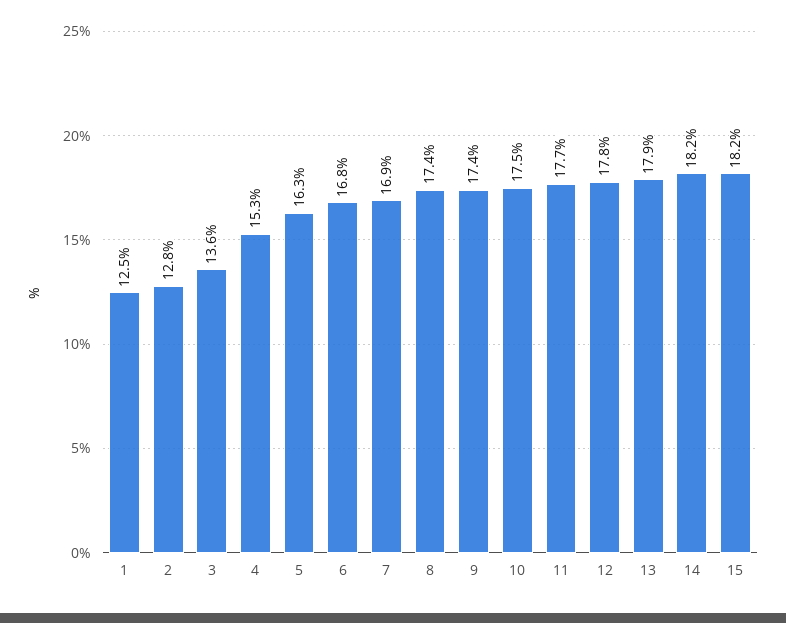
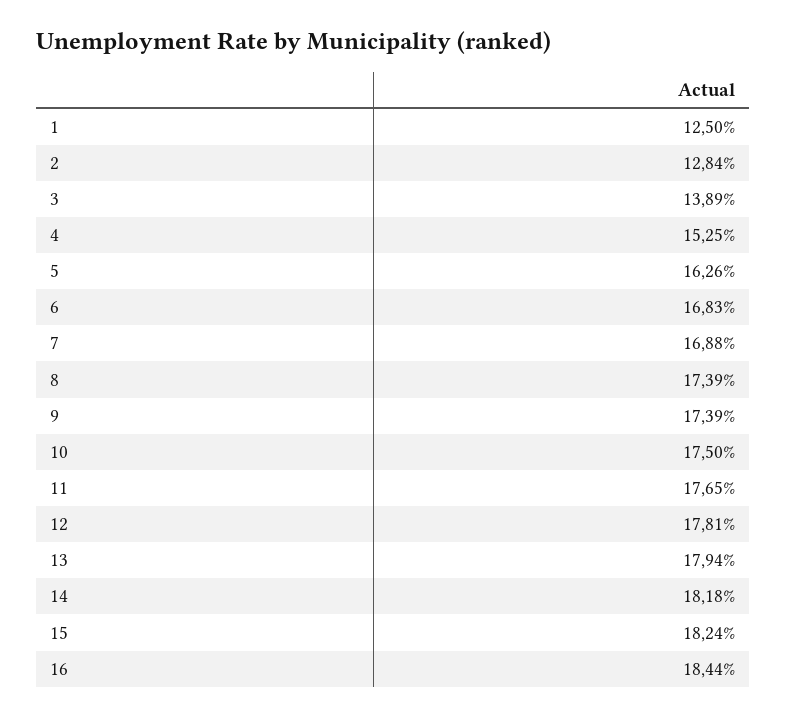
  {
    "1": 12.5,
    "2": 12.84,
-   "3": 13.6,
+   "3": 13.89,
    "4": 15.25,
    "5": 16.26,
    "6": 16.83,
    "7": 16.88,
    "8": 17.39,
    "9": 17.39,
    "10": 17.5,
    "11": 17.65,
    "12": 17.81,
    "13": 17.94,
    "14": 18.18,
-   "15": 18.24
+   "15": 18.24,
+   "16": 18.44
  }

